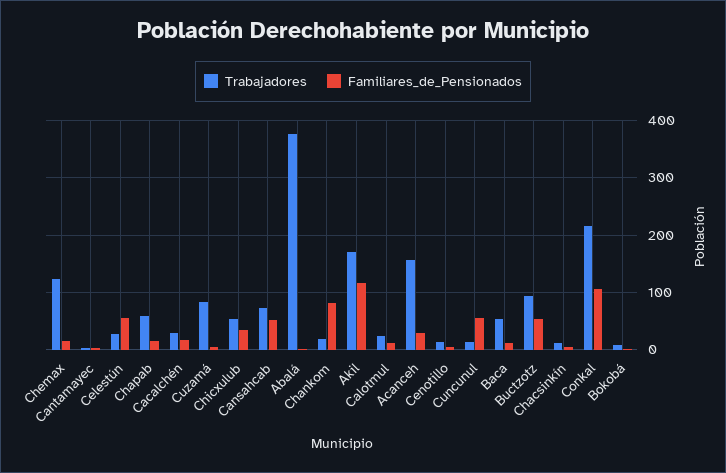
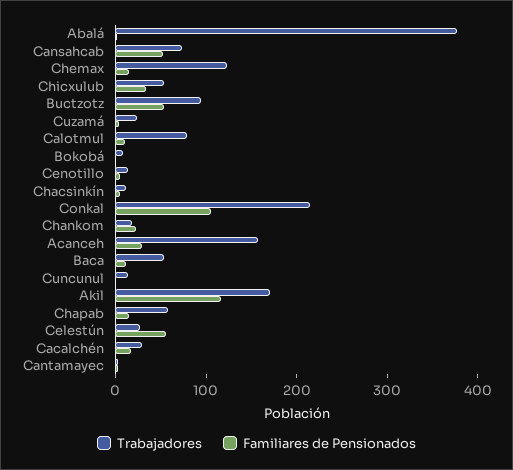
  {
    "Trabajadores": {
      "Chemax": 120,
      "Cantamayec": 0,
      "Celestún": 20,
      "Chapab": 60,
      "Cacalchén": 20,
-     "Cuzamá": 80,
+     "Cuzamá": 20,
      "Chicxulub": 60,
      "Cansahcab": 80,
      "Abalá": 380,
      "Chankom": 20,
      "Akil": 180,
-     "Calotmul": 20,
+     "Calotmul": 80,
      "Acanceh": 160,
      "Cenotillo": 20,
      "Cuncunul": 20,
      "Baca": 60,
      "Buctzotz": 100,
      "Chacsinkín": 20,
      "Conkal": 220,
      "Bokobá": 0
    },
    "Familiares_de_Pensionados": {
      "Chemax": 20,
      "Cantamayec": 0,
      "Celestún": 60,
      "Chapab": 20,
      "Cacalchén": 20,
      "Cuzamá": 0,
      "Chicxulub": 40,
      "Cansahcab": 60,
      "Abalá": 0,
-     "Chankom": 80,
+     "Chankom": 20,
      "Akil": 120,
      "Calotmul": 20,
      "Acanceh": 20,
      "Cenotillo": 0,
-     "Cuncunul": 60,
+     "Cuncunul": 0,
      "Baca": 20,
      "Buctzotz": 60,
      "Chacsinkín": 0,
      "Conkal": 100,
      "Bokobá": 0
    }
  }

